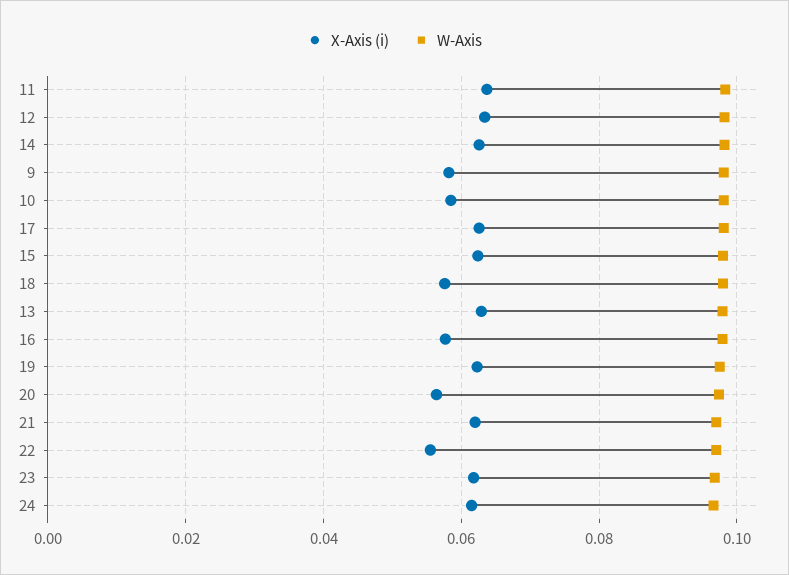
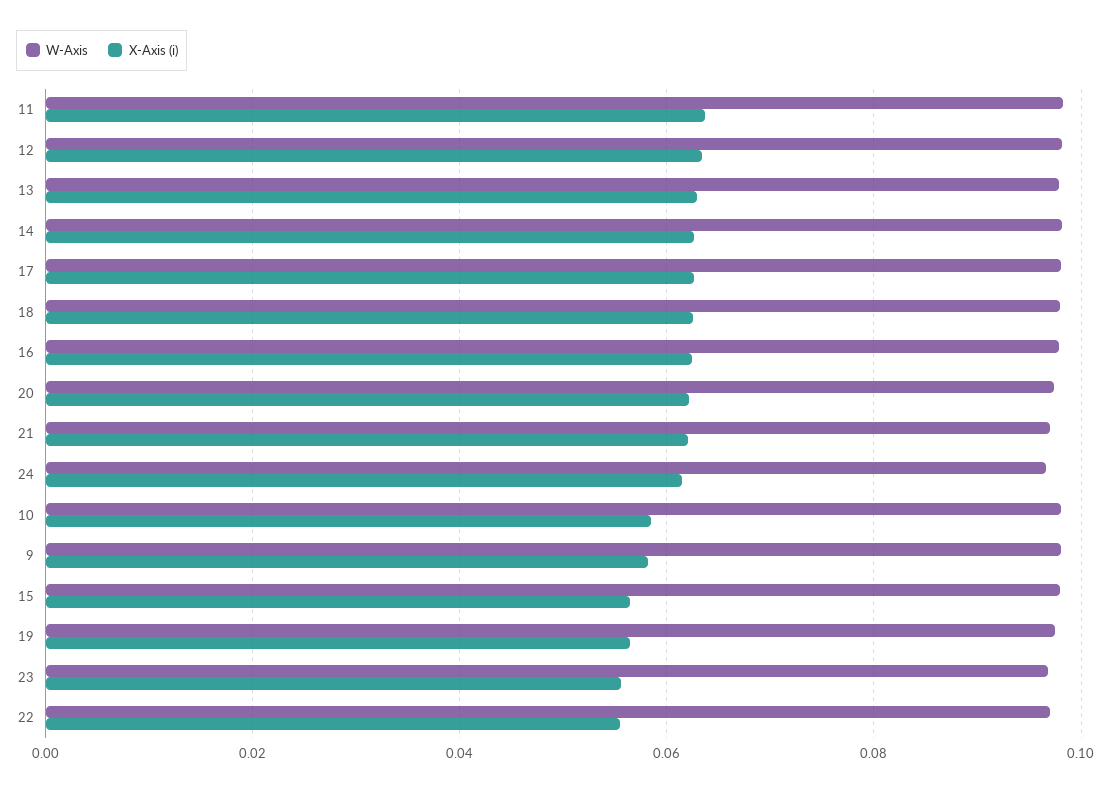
  {
    "X-Axis (i)": {
      "11": 0.064,
      "12": 0.064,
      "14": 0.062,
      "9": 0.058,
      "10": 0.058,
      "17": 0.062,
-     "15": 0.062,
+     "15": 0.056,
-     "18": 0.058,
+     "18": 0.062,
      "13": 0.062,
-     "16": 0.058,
+     "16": 0.062,
-     "19": 0.062,
+     "19": 0.056,
-     "20": 0.056,
+     "20": 0.062,
      "21": 0.062,
      "22": 0.056,
-     "23": 0.062,
+     "23": 0.056,
      "24": 0.062
    },
    "W-Axis": {
      "11": 0.098,
      "12": 0.098,
      "14": 0.098,
      "9": 0.098,
      "10": 0.098,
      "17": 0.098,
      "15": 0.098,
      "18": 0.098,
      "13": 0.098,
      "16": 0.098,
      "19": 0.098,
      "20": 0.098,
      "21": 0.098,
      "22": 0.098,
      "23": 0.096,
      "24": 0.096
    }
  }

